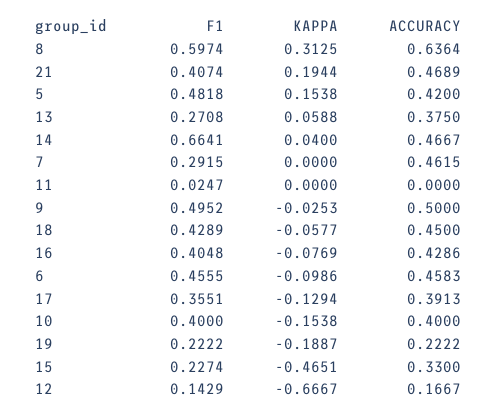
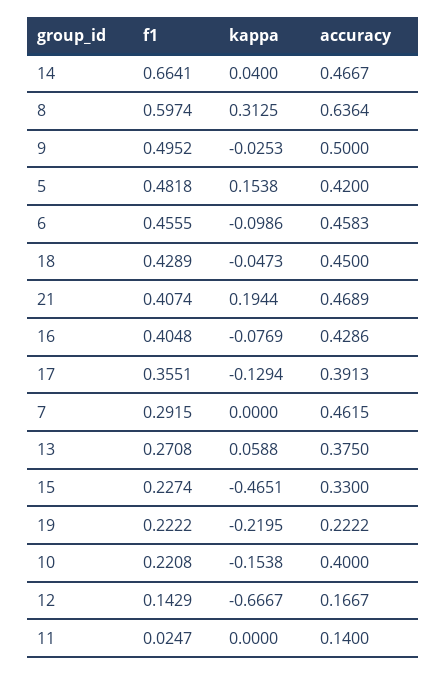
  {
    "F1": {
      "8": 0.5974,
      "21": 0.4074,
      "5": 0.4818,
      "13": 0.2708,
      "14": 0.6641,
      "7": 0.2915,
      "11": 0.0247,
      "9": 0.4952,
      "18": 0.4289,
      "16": 0.4048,
      "6": 0.4555,
      "17": 0.3551,
-     "10": 0.4,
+     "10": 0.2208,
      "19": 0.2222,
      "15": 0.2274,
      "12": 0.1429
    },
    "KAPPA": {
      "8": 0.3125,
      "21": 0.1944,
      "5": 0.1538,
      "13": 0.0588,
      "14": 0.04,
      "7": 0,
      "11": 0,
      "9": -0.0253,
-     "18": -0.0577,
+     "18": -0.0473,
      "16": -0.0769,
      "6": -0.0986,
      "17": -0.1294,
      "10": -0.1538,
-     "19": -0.1887,
+     "19": -0.2195,
      "15": -0.4651,
      "12": -0.6667
    },
    "ACCURACY": {
      "8": 0.6364,
      "21": 0.4689,
      "5": 0.42,
      "13": 0.375,
      "14": 0.4667,
      "7": 0.4615,
-     "11": 0,
+     "11": 0.14,
      "9": 0.5,
      "18": 0.45,
      "16": 0.4286,
      "6": 0.4583,
      "17": 0.3913,
      "10": 0.4,
      "19": 0.2222,
      "15": 0.33,
      "12": 0.1667
    }
  }

